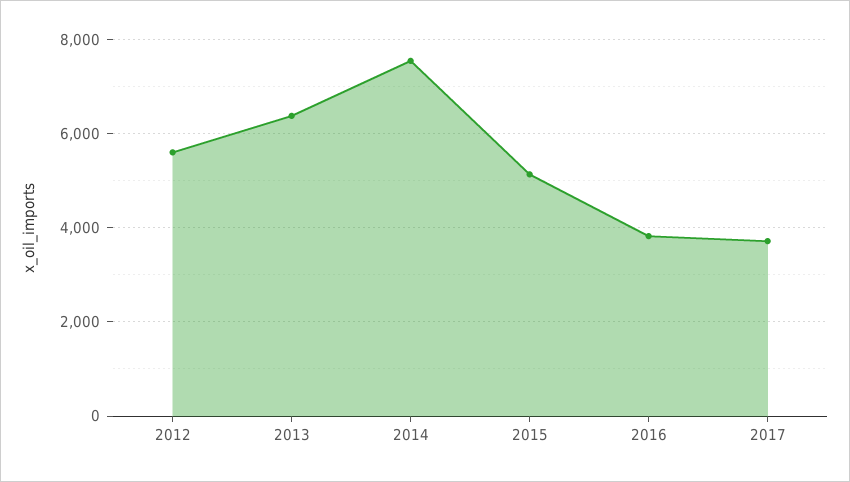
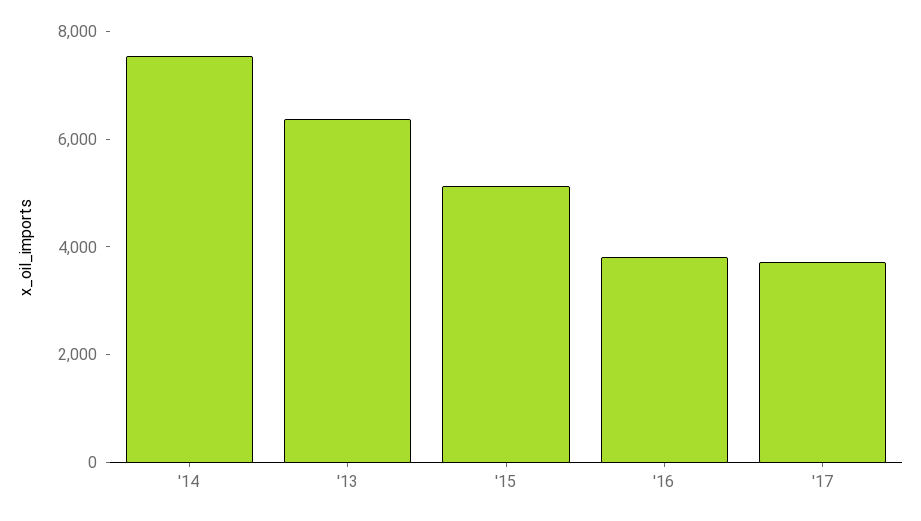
  {
-   "2012": 5600,
    "2013": 6400,
    "2014": 7600,
    "2015": 5200,
    "2016": 3800,
    "2017": 3800
  }

